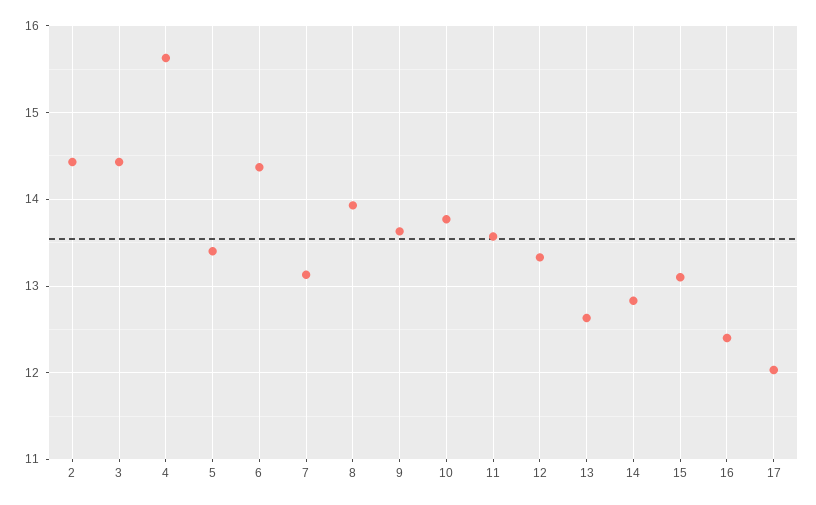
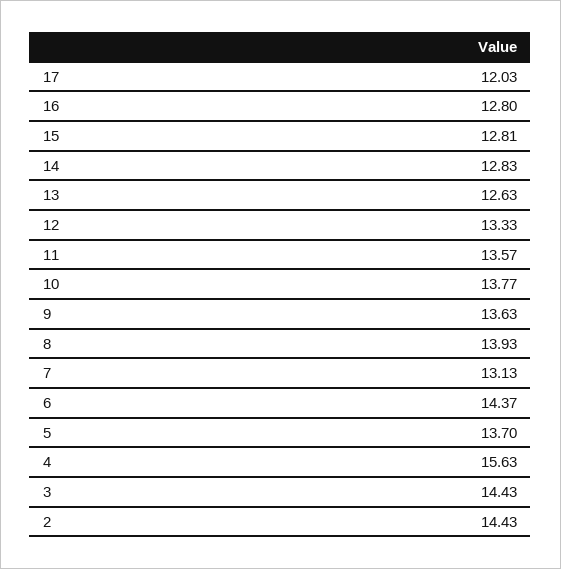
  {
    "2": 14.43,
    "3": 14.43,
    "4": 15.63,
-   "5": 13.4,
+   "5": 13.7,
    "6": 14.37,
    "7": 13.13,
    "8": 13.93,
    "9": 13.63,
    "10": 13.77,
    "11": 13.57,
    "12": 13.33,
    "13": 12.63,
    "14": 12.83,
-   "15": 13.1,
+   "15": 12.81,
-   "16": 12.4,
+   "16": 12.8,
    "17": 12.03
  }

